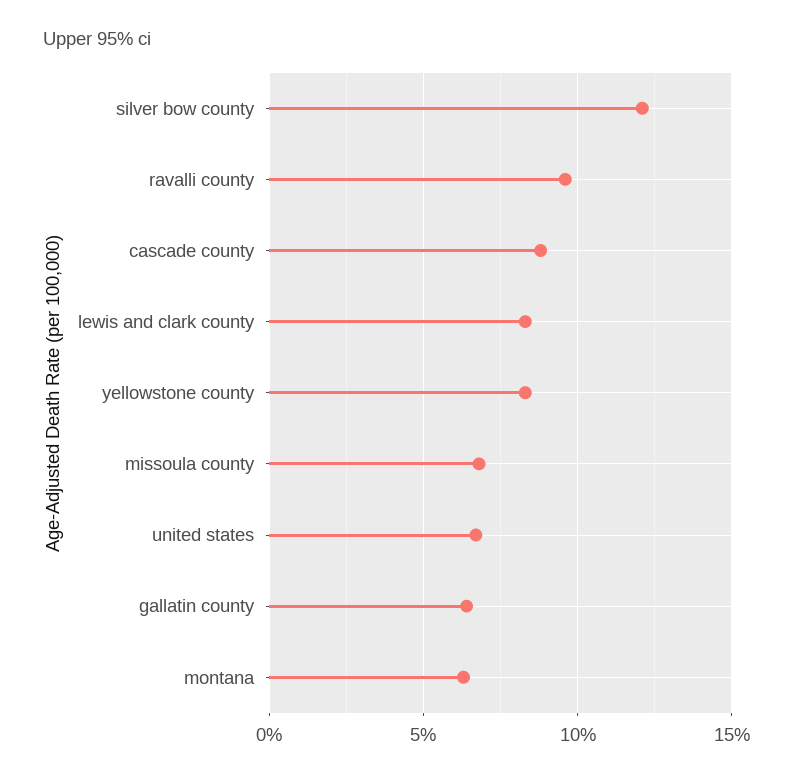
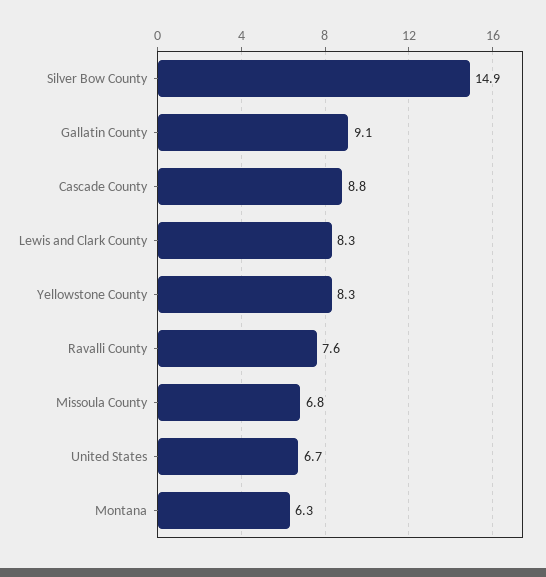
  {
-   "silver bow county": 12,
+   "silver bow county": 14.9,
-   "ravalli county": 9.5,
+   "ravalli county": 7.6,
    "cascade county": 8.8,
    "lewis and clark county": 8.3,
    "yellowstone county": 8.3,
    "missoula county": 6.8,
    "united states": 6.7,
-   "gallatin county": 6.5,
+   "gallatin county": 9.1,
    "montana": 6.3
  }

